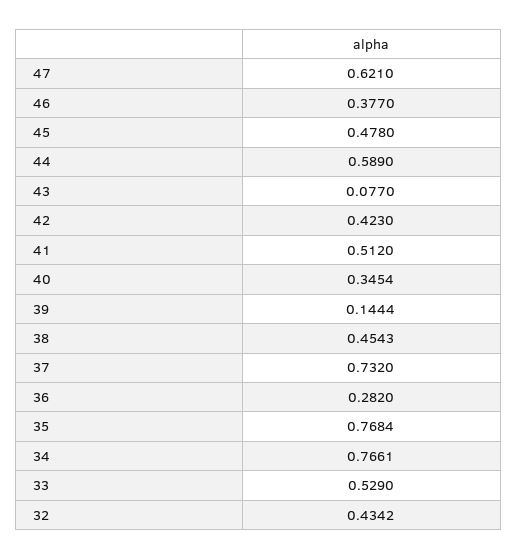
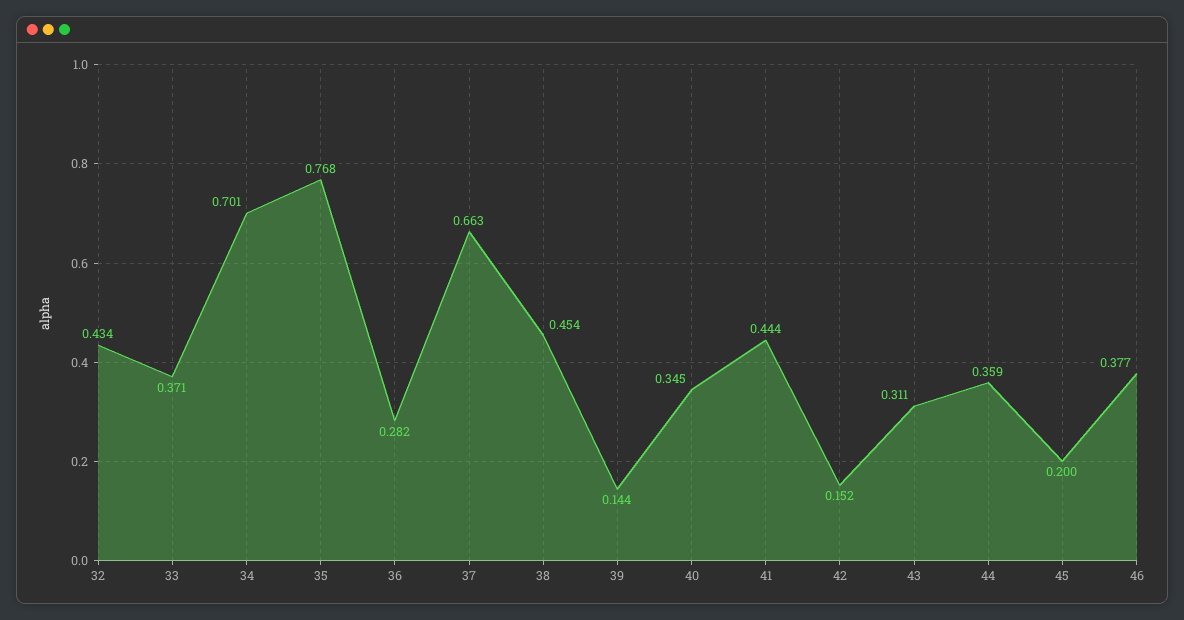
  {
-   "47": 0.621,
    "46": 0.377,
-   "45": 0.478,
+   "45": 0.2,
-   "44": 0.589,
+   "44": 0.359,
-   "43": 0.077,
+   "43": 0.311,
-   "42": 0.423,
+   "42": 0.152,
-   "41": 0.512,
+   "41": 0.444,
    "40": 0.3454,
    "39": 0.1444,
    "38": 0.4543,
-   "37": 0.732,
+   "37": 0.663,
    "36": 0.282,
    "35": 0.7684,
-   "34": 0.7661,
+   "34": 0.701,
-   "33": 0.529,
+   "33": 0.371,
    "32": 0.4342
  }

